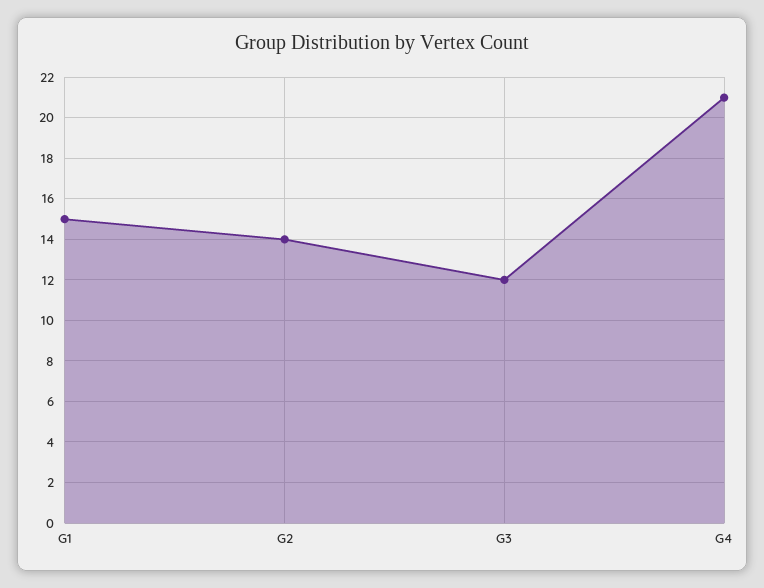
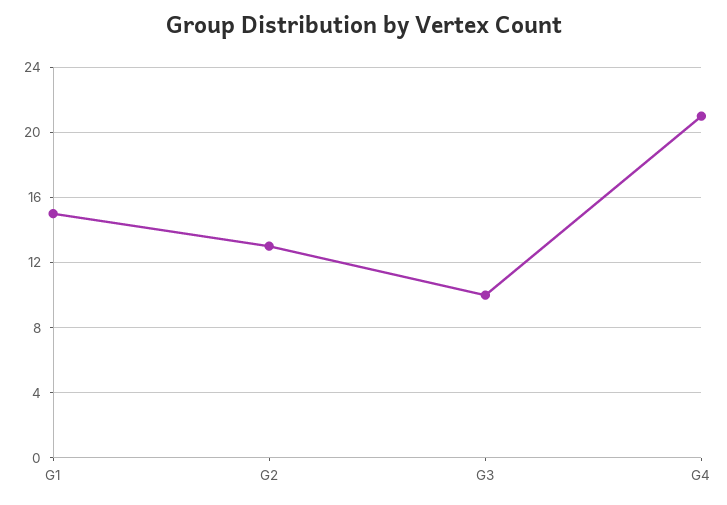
  {
    "G1": 15,
-   "G2": 14,
+   "G2": 13,
-   "G3": 12,
+   "G3": 10,
    "G4": 21
  }

